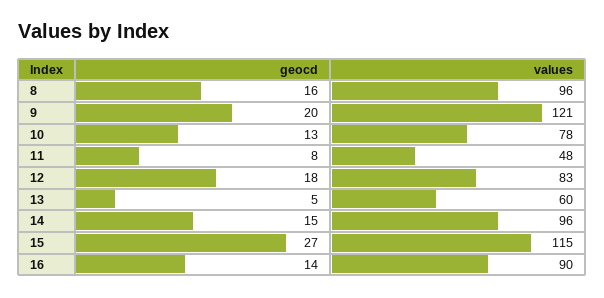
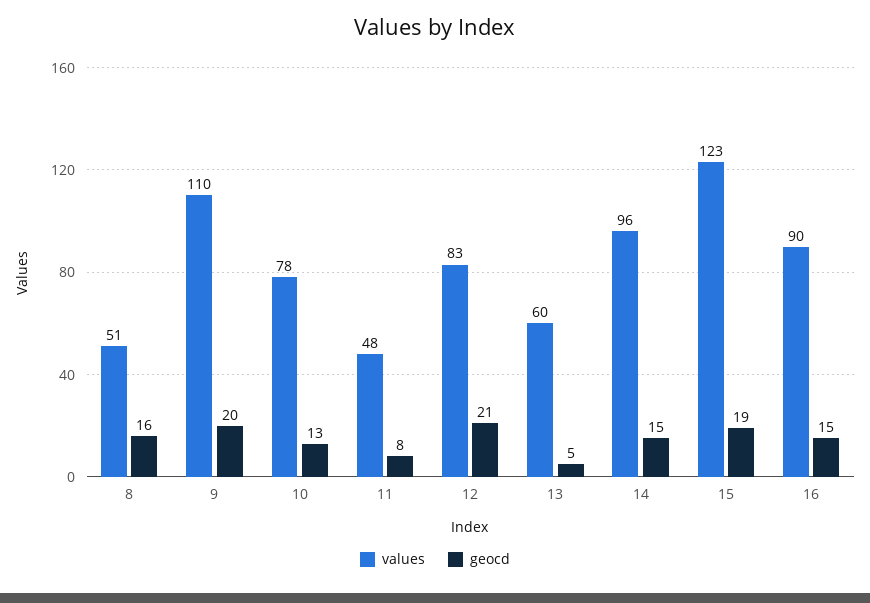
  {
    "geocd": {
      "8": 16,
      "9": 20,
      "10": 13,
      "11": 8,
-     "12": 18,
+     "12": 21,
      "13": 5,
      "14": 15,
-     "15": 27,
+     "15": 19,
-     "16": 14
+     "16": 15
    },
    "values": {
-     "8": 96,
+     "8": 51,
-     "9": 121,
+     "9": 110,
      "10": 78,
      "11": 48,
      "12": 83,
      "13": 60,
      "14": 96,
-     "15": 115,
+     "15": 123,
      "16": 90
    }
  }

